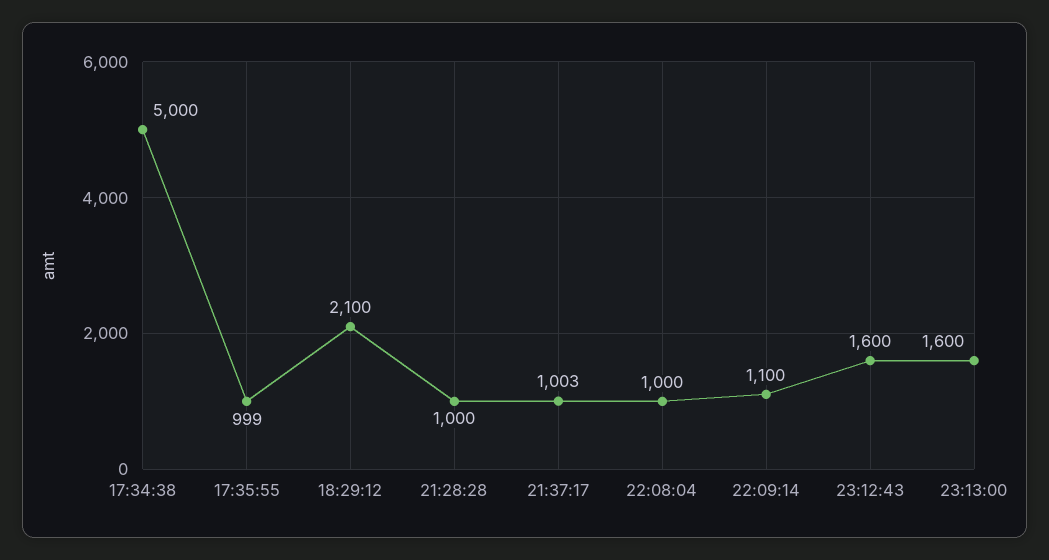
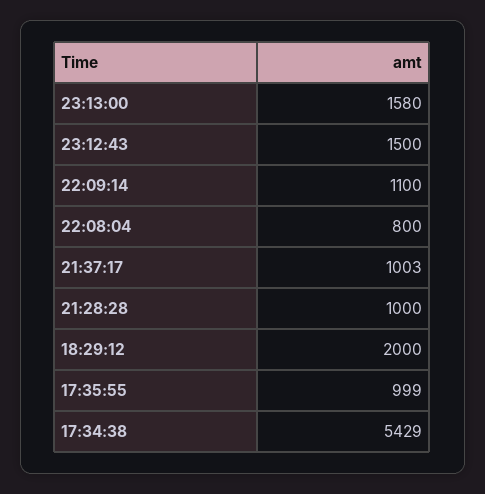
  {
-   "17:34:38": 5000,
+   "17:34:38": 5429,
    "17:35:55": 999,
-   "18:29:12": 2100,
+   "18:29:12": 2000,
    "21:28:28": 1000,
    "21:37:17": 1003,
-   "22:08:04": 1000,
+   "22:08:04": 800,
    "22:09:14": 1100,
-   "23:12:43": 1600,
+   "23:12:43": 1500,
-   "23:13:00": 1600
+   "23:13:00": 1580
  }

